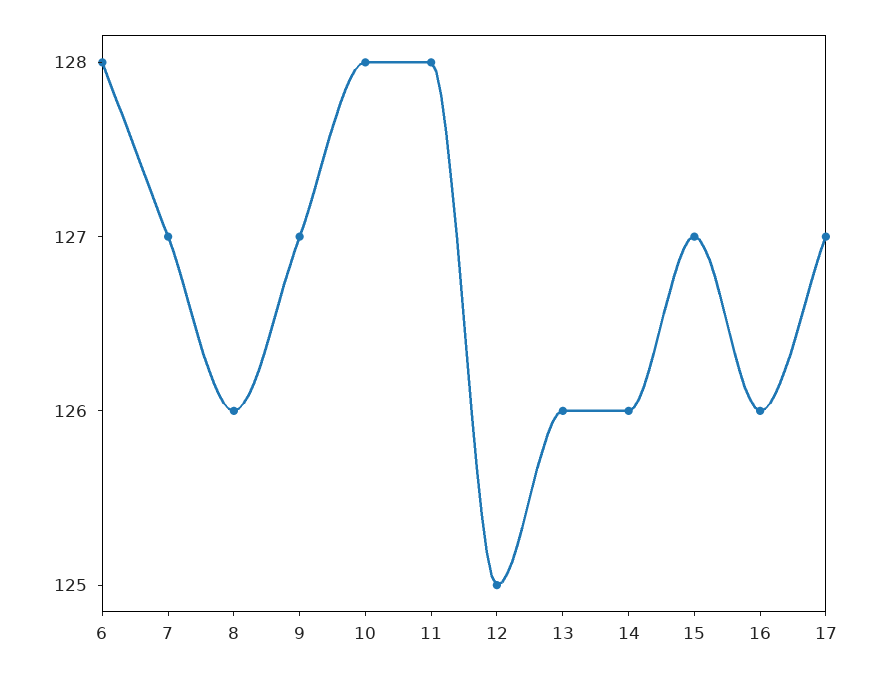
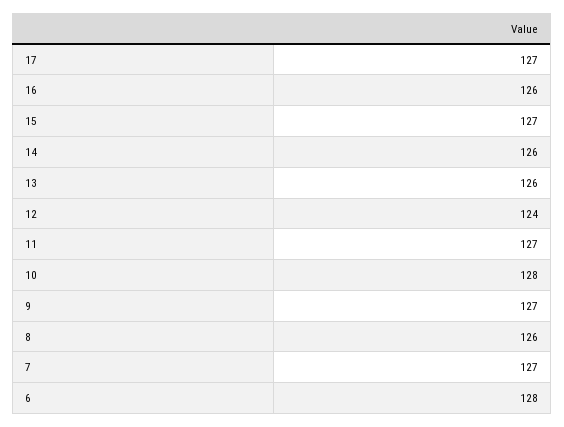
  {
    "6": 128,
    "7": 127,
    "8": 126,
    "9": 127,
    "10": 128,
-   "11": 128,
+   "11": 127,
-   "12": 125,
+   "12": 124,
    "13": 126,
    "14": 126,
    "15": 127,
    "16": 126,
    "17": 127
  }

